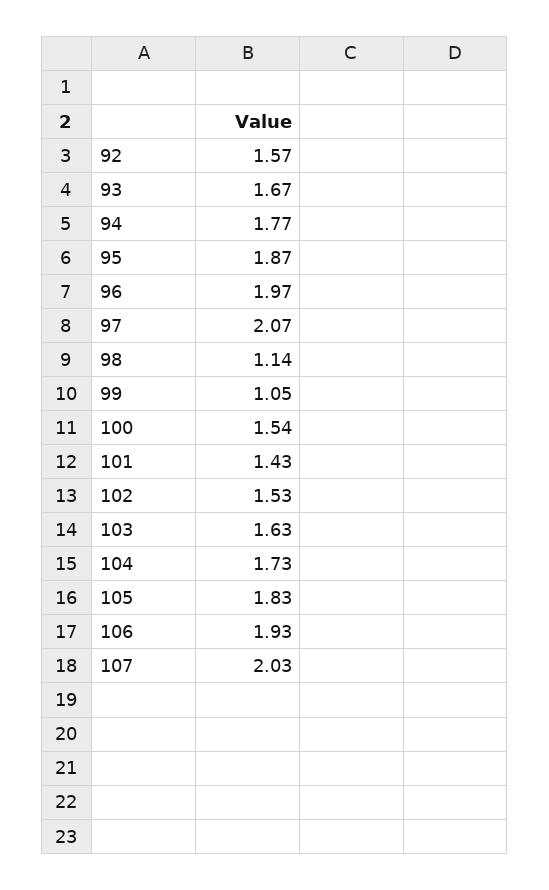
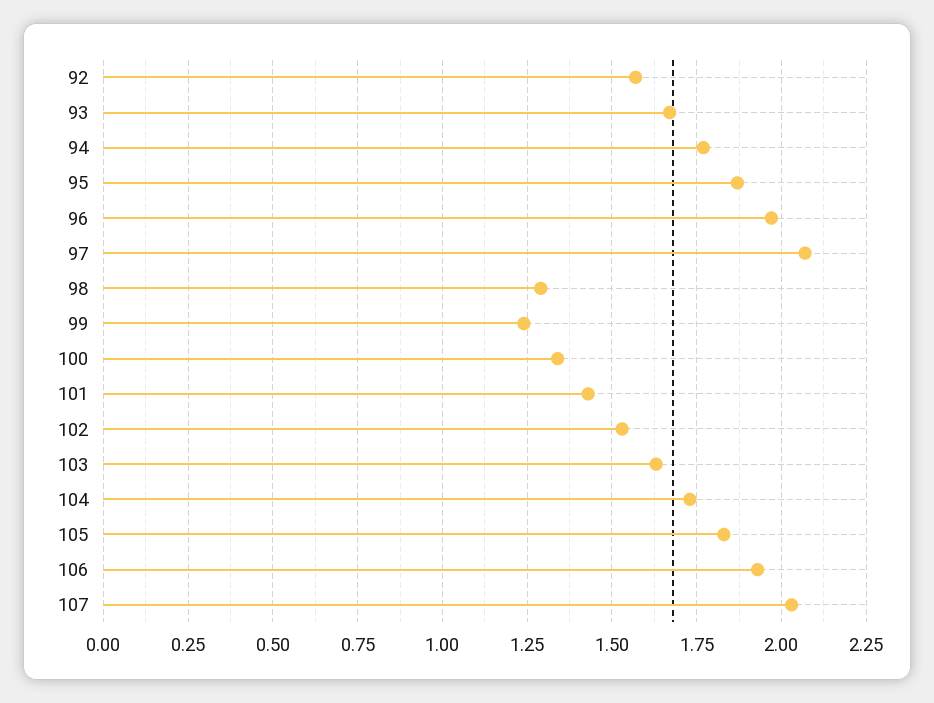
  {
    "92": 1.57,
    "93": 1.67,
    "94": 1.77,
    "95": 1.87,
    "96": 1.97,
    "97": 2.07,
-   "98": 1.14,
+   "98": 1.3,
-   "99": 1.05,
+   "99": 1.25,
-   "100": 1.54,
+   "100": 1.35,
    "101": 1.43,
    "102": 1.53,
    "103": 1.63,
    "104": 1.73,
    "105": 1.83,
    "106": 1.93,
    "107": 2.03
  }

